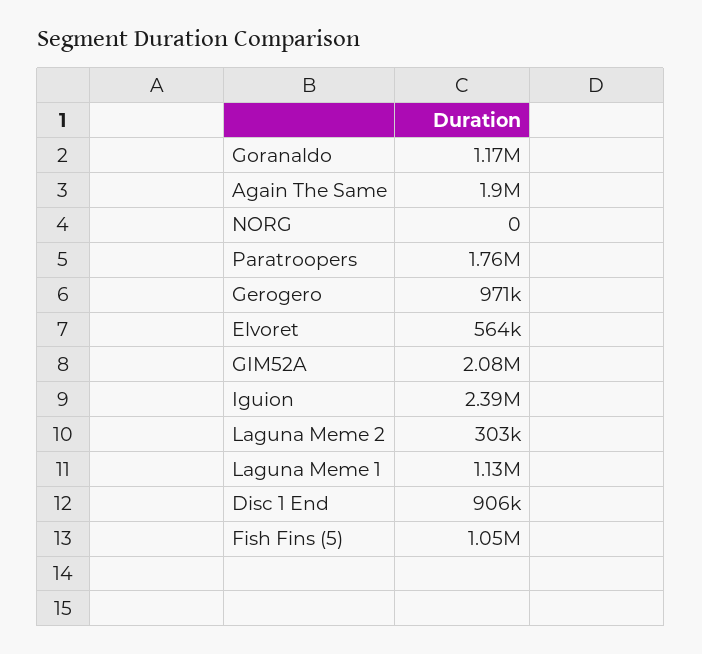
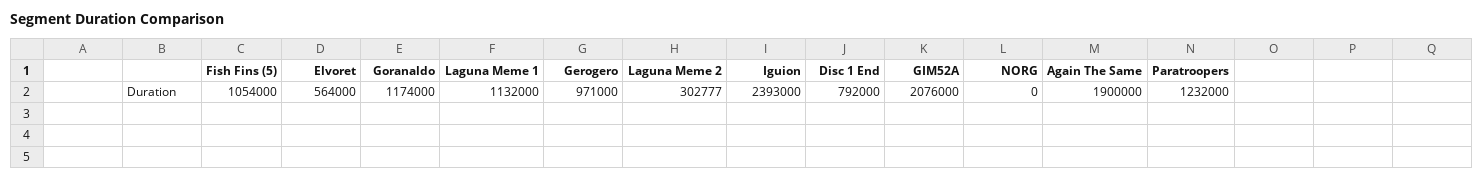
  {
    "Goranaldo": 1174000,
    "Again The Same": 1900000,
    "NORG": 0,
-   "Paratroopers": 1760000,
+   "Paratroopers": 1232000,
    "Gerogero": 971000,
    "Elvoret": 564000,
    "GIM52A": 2076000,
    "Iguion": 2393000,
    "Laguna Meme 2": 302777,
    "Laguna Meme 1": 1132000,
-   "Disc 1 End": 906000,
+   "Disc 1 End": 792000,
    "Fish Fins (5)": 1054000
  }

